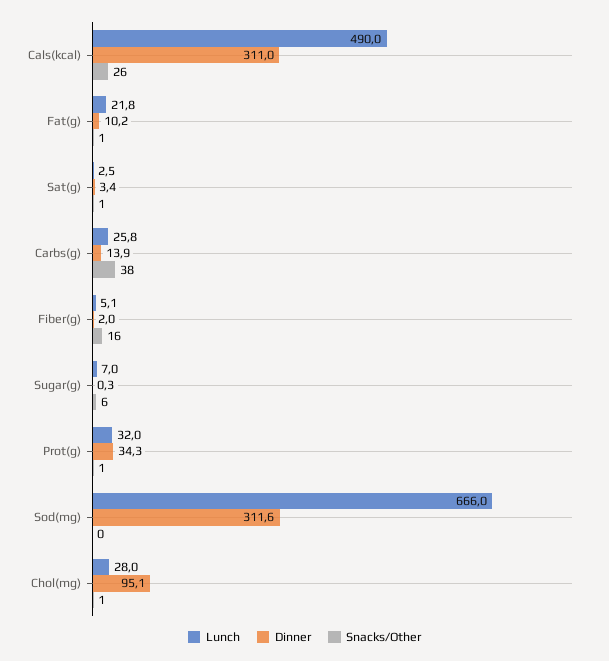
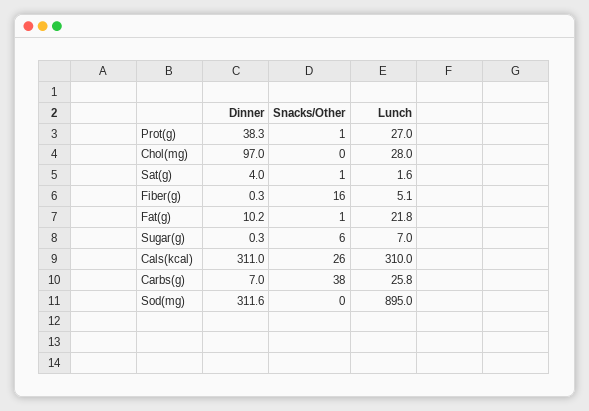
  {
    "Lunch": {
-     "Cals(kcal)": 490,
+     "Cals(kcal)": 310,
      "Fat(g)": 21.8,
-     "Sat(g)": 2.5,
+     "Sat(g)": 1.6,
      "Carbs(g)": 25.8,
      "Fiber(g)": 5.1,
      "Sugar(g)": 7,
-     "Prot(g)": 32,
+     "Prot(g)": 27,
-     "Sod(mg)": 666,
+     "Sod(mg)": 895,
      "Chol(mg)": 28
    },
    "Dinner": {
      "Cals(kcal)": 311,
      "Fat(g)": 10.2,
-     "Sat(g)": 3.4,
+     "Sat(g)": 4,
-     "Carbs(g)": 13.9,
+     "Carbs(g)": 7,
-     "Fiber(g)": 2,
+     "Fiber(g)": 0.3,
      "Sugar(g)": 0.3,
-     "Prot(g)": 34.3,
+     "Prot(g)": 38.3,
      "Sod(mg)": 311.6,
-     "Chol(mg)": 95.1
+     "Chol(mg)": 97
    },
    "Snacks/Other": {
      "Cals(kcal)": 26,
      "Fat(g)": 1,
      "Sat(g)": 1,
      "Carbs(g)": 38,
      "Fiber(g)": 16,
      "Sugar(g)": 6,
      "Prot(g)": 1,
      "Sod(mg)": 0,
-     "Chol(mg)": 1
+     "Chol(mg)": 0
    }
  }

